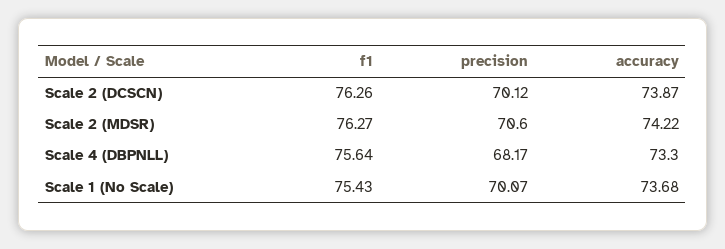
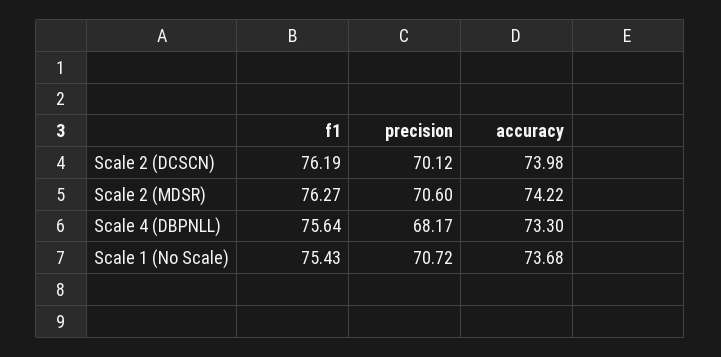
  {
    "f1": {
-     "Scale 2 (DCSCN)": 76.26,
+     "Scale 2 (DCSCN)": 76.19,
      "Scale 2 (MDSR)": 76.27,
      "Scale 4 (DBPNLL)": 75.64,
      "Scale 1 (No Scale)": 75.43
    },
    "precision": {
      "Scale 2 (DCSCN)": 70.12,
      "Scale 2 (MDSR)": 70.6,
      "Scale 4 (DBPNLL)": 68.17,
-     "Scale 1 (No Scale)": 70.07
+     "Scale 1 (No Scale)": 70.72
    },
    "accuracy": {
-     "Scale 2 (DCSCN)": 73.87,
+     "Scale 2 (DCSCN)": 73.98,
      "Scale 2 (MDSR)": 74.22,
      "Scale 4 (DBPNLL)": 73.3,
      "Scale 1 (No Scale)": 73.68
    }
  }

